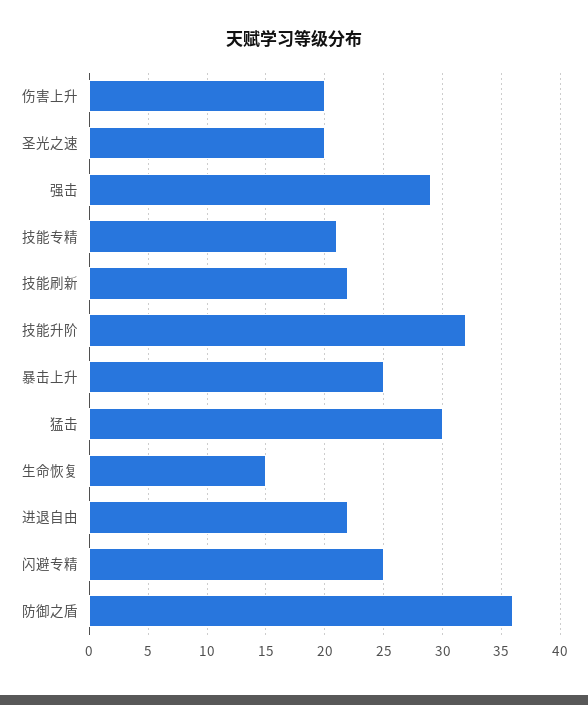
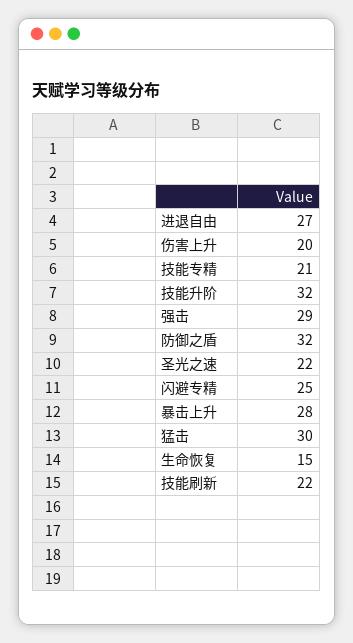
  {
    "伤害上升": 20,
-   "圣光之速": 20,
+   "圣光之速": 22,
    "强击": 29,
    "技能专精": 21,
    "技能刷新": 22,
    "技能升阶": 32,
-   "暴击上升": 25,
+   "暴击上升": 28,
    "猛击": 30,
    "生命恢复": 15,
-   "进退自由": 22,
+   "进退自由": 27,
    "闪避专精": 25,
-   "防御之盾": 36
+   "防御之盾": 32
  }

